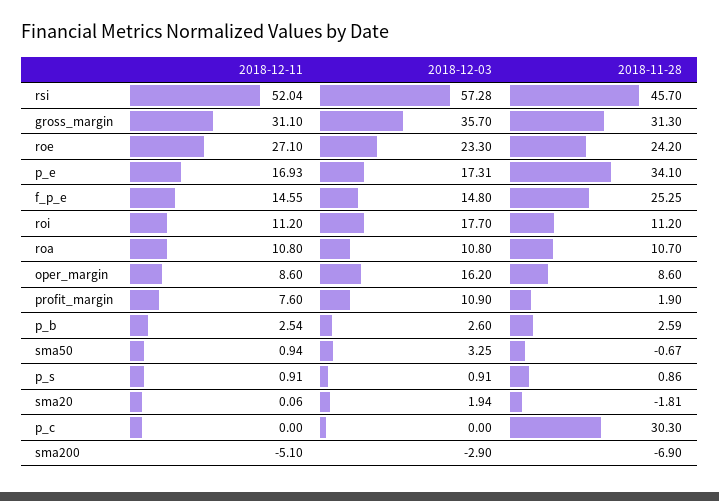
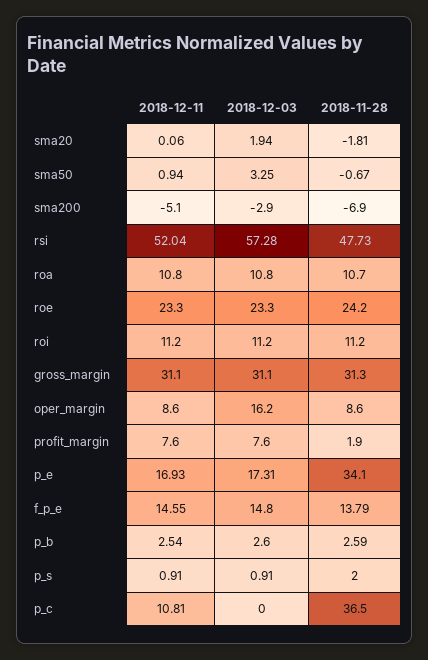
  {
    "2018-12-11": {
      "rsi": 52.04,
      "gross_margin": 31.1,
-     "roe": 27.1,
+     "roe": 23.3,
      "p_e": 16.93,
      "f_p_e": 14.55,
      "roi": 11.2,
      "roa": 10.8,
      "oper_margin": 8.6,
      "profit_margin": 7.6,
      "p_b": 2.54,
      "sma50": 0.94,
      "p_s": 0.91,
      "sma20": 0.06,
-     "p_c": 0,
+     "p_c": 10.81,
      "sma200": -5.1
    },
    "2018-12-03": {
      "rsi": 57.28,
-     "gross_margin": 35.7,
+     "gross_margin": 31.1,
      "roe": 23.3,
      "p_e": 17.31,
      "f_p_e": 14.8,
-     "roi": 17.7,
+     "roi": 11.2,
      "roa": 10.8,
      "oper_margin": 16.2,
-     "profit_margin": 10.9,
+     "profit_margin": 7.6,
      "p_b": 2.6,
      "sma50": 3.25,
      "p_s": 0.91,
      "sma20": 1.94,
      "p_c": 0,
      "sma200": -2.9
    },
    "2018-11-28": {
-     "rsi": 45.7,
+     "rsi": 47.73,
      "gross_margin": 31.3,
      "roe": 24.2,
      "p_e": 34.1,
-     "f_p_e": 25.25,
+     "f_p_e": 13.79,
      "roi": 11.2,
      "roa": 10.7,
      "oper_margin": 8.6,
      "profit_margin": 1.9,
      "p_b": 2.59,
      "sma50": -0.67,
-     "p_s": 0.86,
+     "p_s": 2,
      "sma20": -1.81,
-     "p_c": 30.3,
+     "p_c": 36.5,
      "sma200": -6.9
    }
  }

